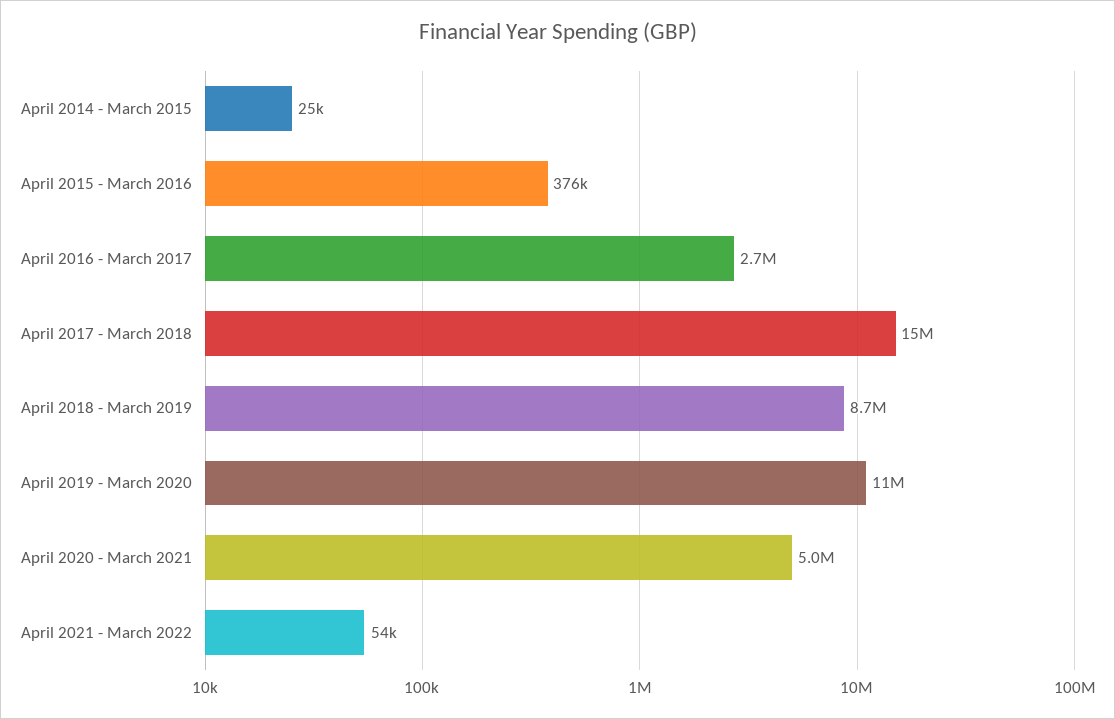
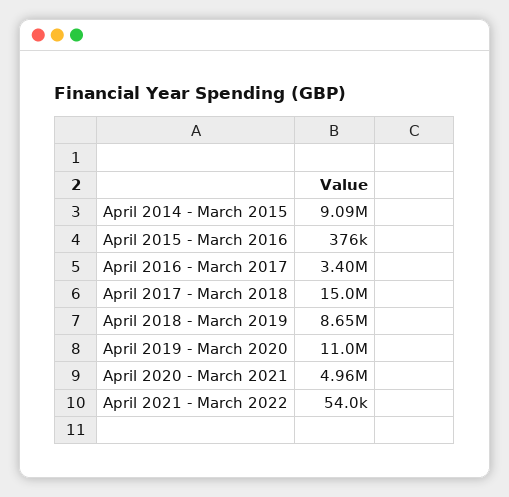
  {
-   "April 2014 - March 2015": 25000,
+   "April 2014 - March 2015": 9090000,
    "April 2015 - March 2016": 376000,
-   "April 2016 - March 2017": 2700000,
+   "April 2016 - March 2017": 3400000,
    "April 2017 - March 2018": 15000000,
    "April 2018 - March 2019": 8650000,
    "April 2019 - March 2020": 11000000,
    "April 2020 - March 2021": 4960000,
    "April 2021 - March 2022": 54000
  }

